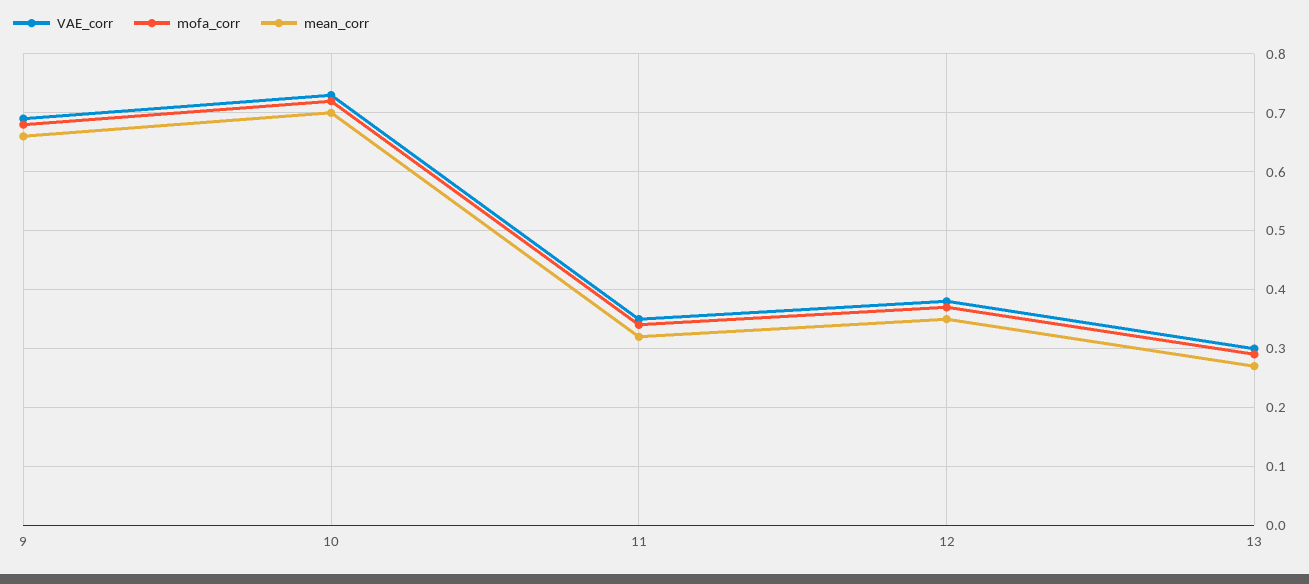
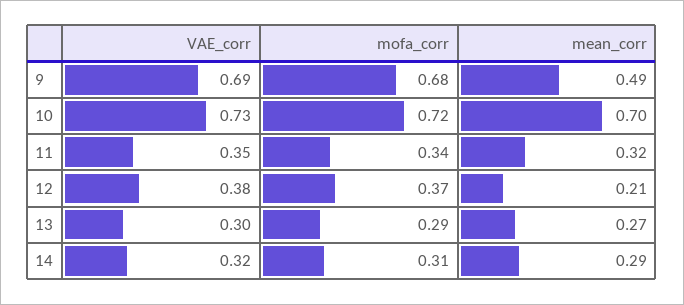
  {
    "VAE_corr": {
      "9": 0.69,
      "10": 0.73,
      "11": 0.35,
      "12": 0.38,
-     "13": 0.3
+     "13": 0.3,
+     "14": 0.32
    },
    "mofa_corr": {
      "9": 0.68,
      "10": 0.72,
      "11": 0.34,
      "12": 0.37,
-     "13": 0.29
+     "13": 0.29,
+     "14": 0.31
    },
    "mean_corr": {
-     "9": 0.65,
+     "9": 0.49,
      "10": 0.7,
      "11": 0.32,
-     "12": 0.35,
+     "12": 0.21,
-     "13": 0.27
+     "13": 0.27,
+     "14": 0.29
    }
  }

